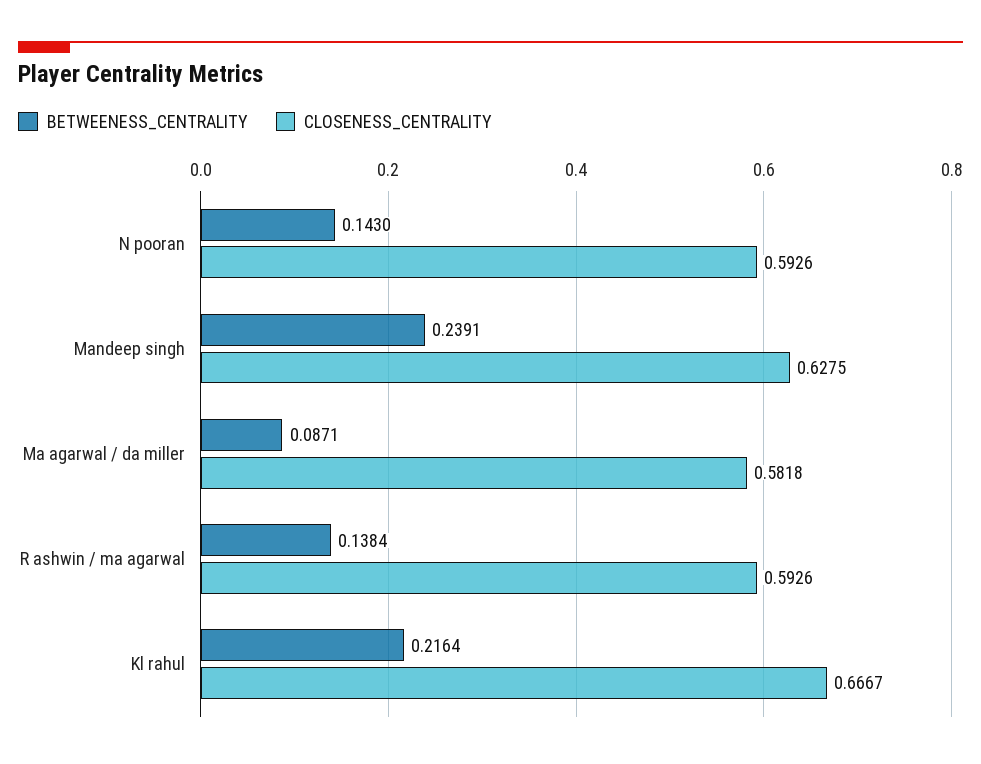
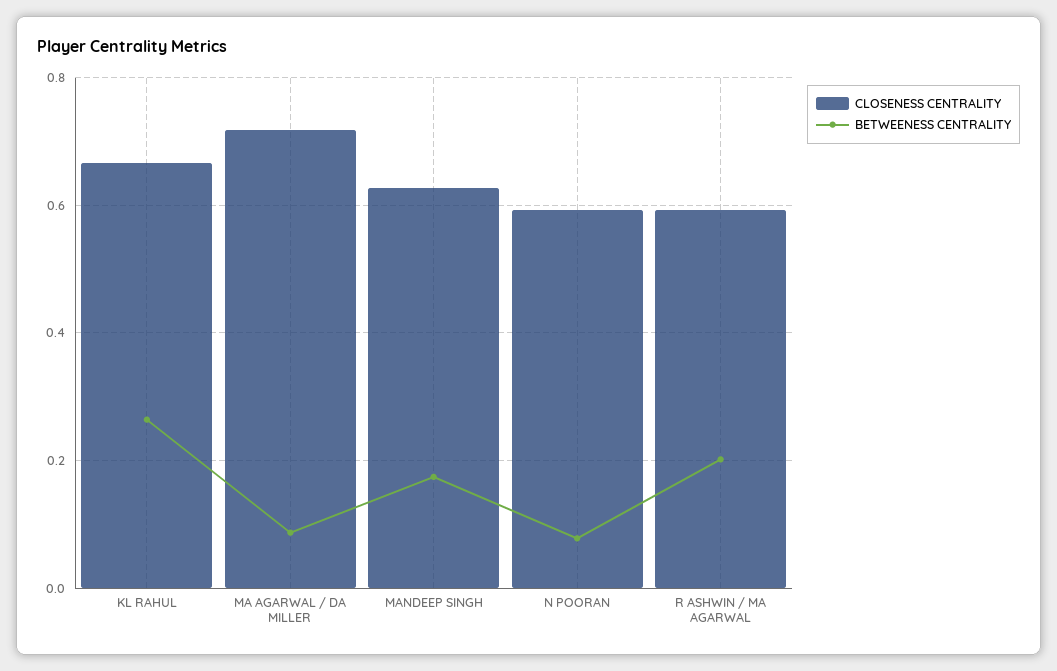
  {
    "BETWEENESS_CENTRALITY": {
-     "N pooran": 0.143,
+     "N pooran": 0.08,
-     "Mandeep singh": 0.2391,
+     "Mandeep singh": 0.18,
      "Ma agarwal / da miller": 0.0871,
-     "R ashwin / ma agarwal": 0.1384,
+     "R ashwin / ma agarwal": 0.2,
-     "Kl rahul": 0.2164
+     "Kl rahul": 0.26
    },
    "CLOSENESS_CENTRALITY": {
      "N pooran": 0.5926,
      "Mandeep singh": 0.6275,
-     "Ma agarwal / da miller": 0.5818,
+     "Ma agarwal / da miller": 0.72,
      "R ashwin / ma agarwal": 0.5926,
      "Kl rahul": 0.6667
    }
  }

